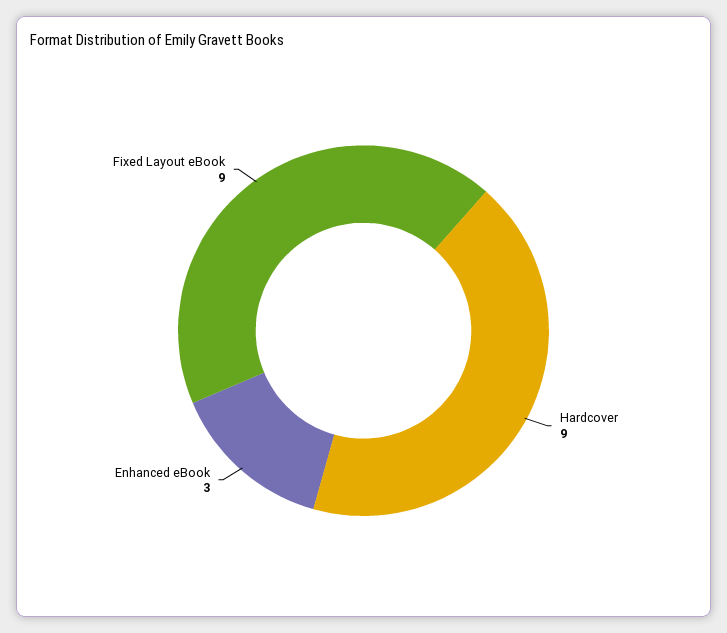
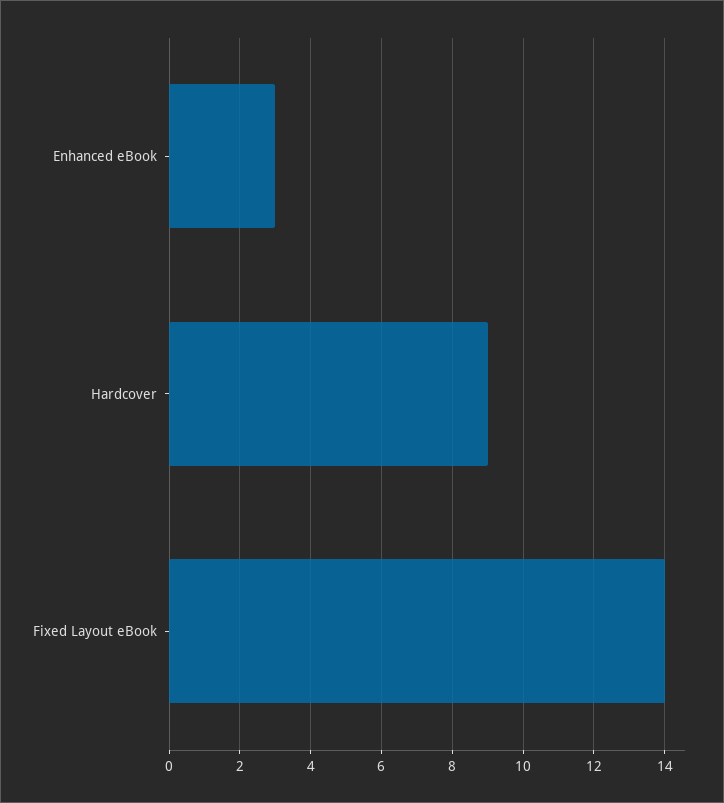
  {
    "Hardcover": 9,
    "Enhanced eBook": 3,
-   "Fixed Layout eBook": 9
+   "Fixed Layout eBook": 14
  }

